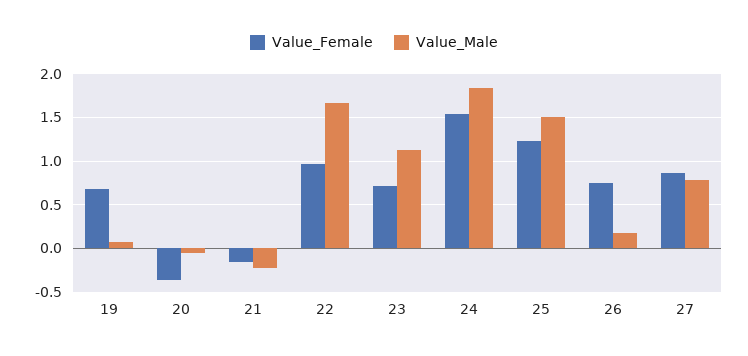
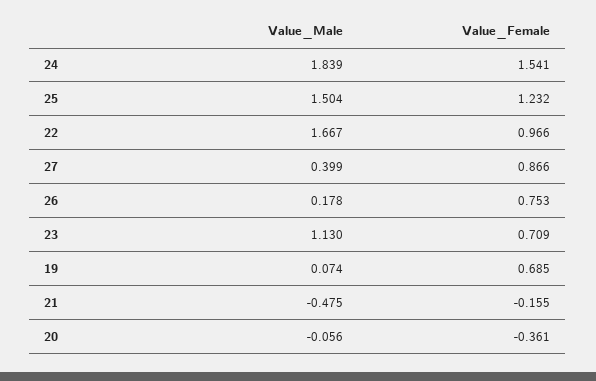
  {
    "Value_Female": {
      "19": 0.685,
      "20": -0.361,
      "21": -0.155,
      "22": 0.966,
      "23": 0.709,
      "24": 1.541,
      "25": 1.232,
      "26": 0.753,
      "27": 0.866
    },
    "Value_Male": {
      "19": 0.074,
      "20": -0.056,
-     "21": -0.2,
+     "21": -0.475,
      "22": 1.667,
      "23": 1.13,
      "24": 1.839,
      "25": 1.504,
      "26": 0.178,
-     "27": 0.8
+     "27": 0.399
    }
  }

